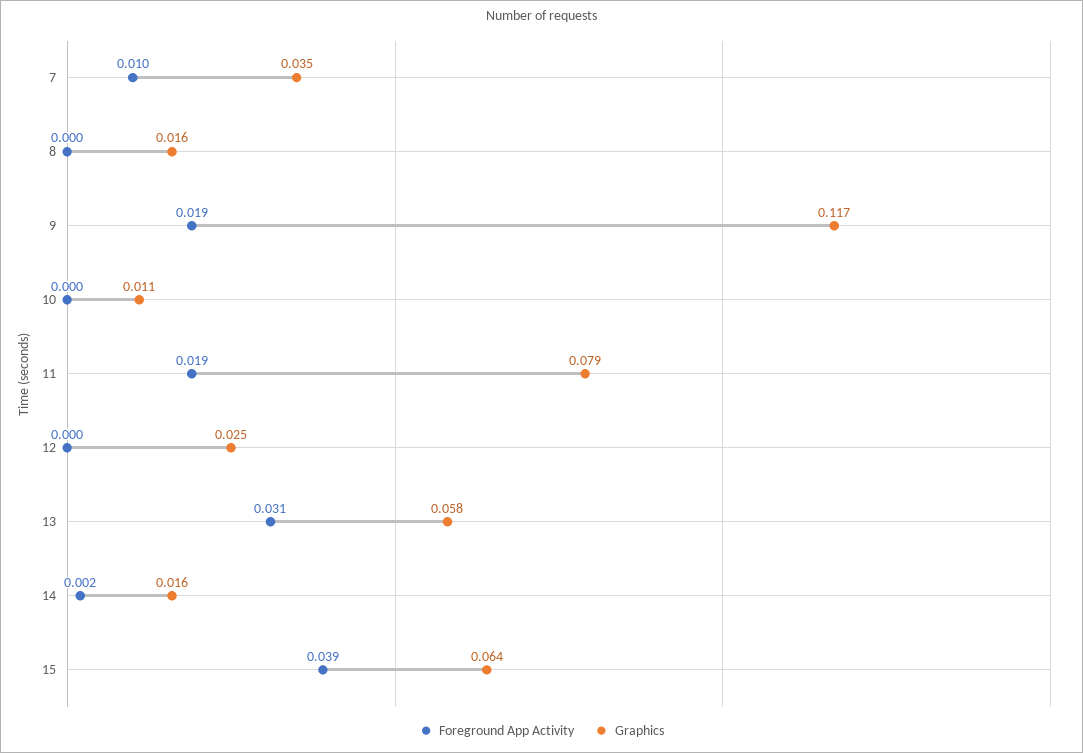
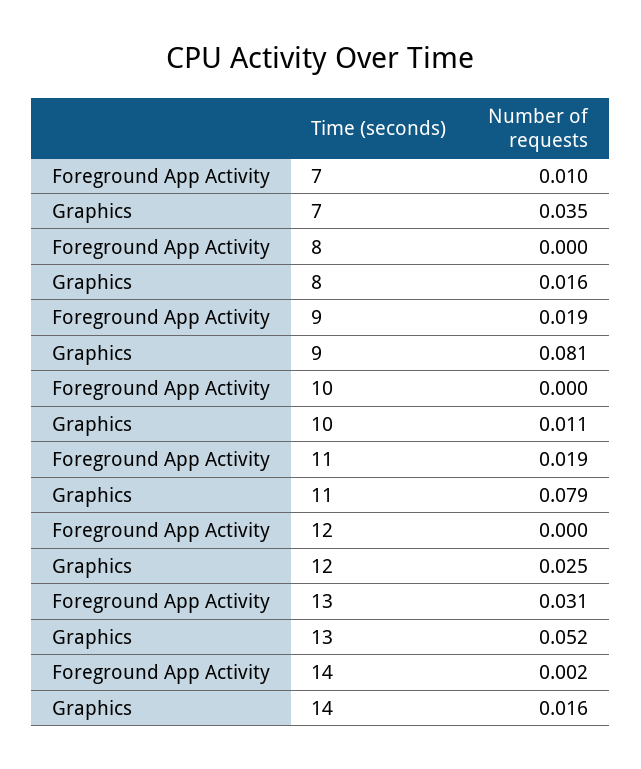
  {
    "Foreground App Activity": {
      "7": 0.01,
      "8": 0,
      "9": 0.019,
      "10": 0,
      "11": 0.019,
      "12": 0,
      "13": 0.031,
-     "14": 0.002,
+     "14": 0.002
-     "15": 0.039
    },
    "Graphics": {
      "7": 0.035,
      "8": 0.016,
-     "9": 0.117,
+     "9": 0.081,
      "10": 0.011,
      "11": 0.079,
      "12": 0.025,
-     "13": 0.058,
+     "13": 0.052,
-     "14": 0.016,
+     "14": 0.016
-     "15": 0.064
    }
  }

